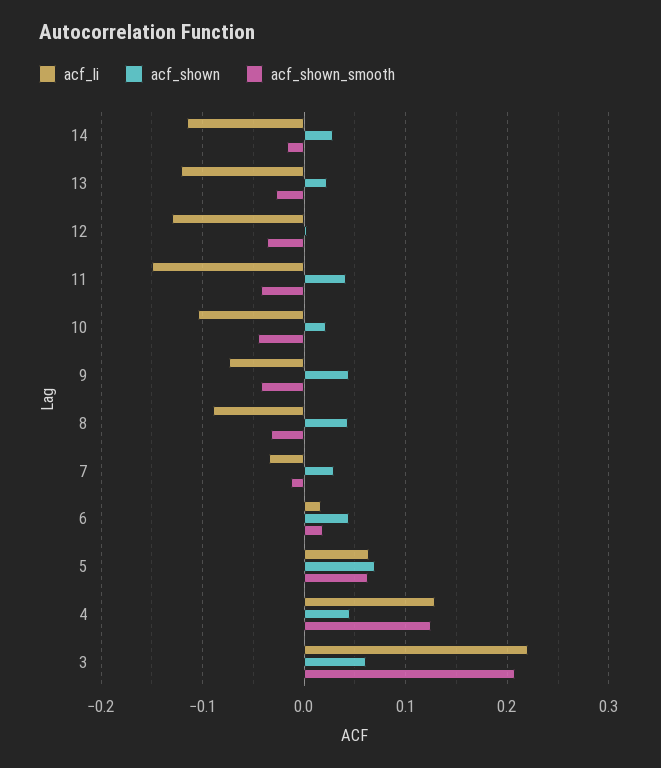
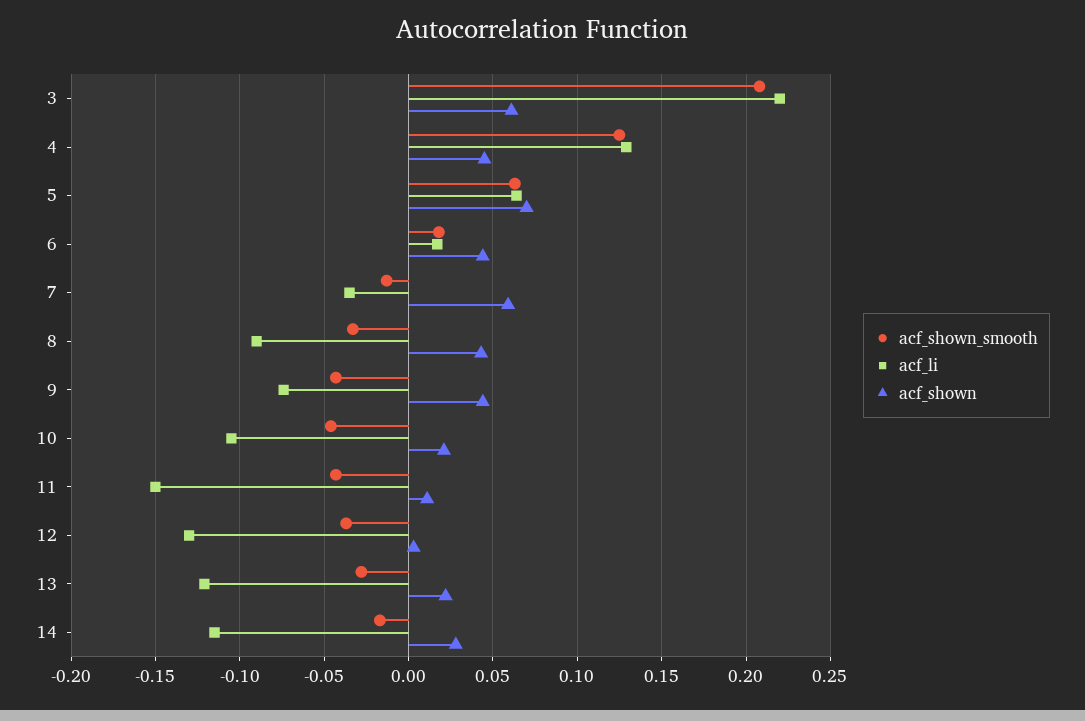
  {
    "acf_li": {
      "14": -0.115,
      "13": -0.12,
      "12": -0.13,
      "11": -0.15,
      "10": -0.105,
      "9": -0.075,
      "8": -0.09,
      "7": -0.035,
      "6": 0.015,
      "5": 0.065,
      "4": 0.13,
      "3": 0.22
    },
    "acf_shown": {
      "14": 0.03,
      "13": 0.02,
      "12": 0.005,
-     "11": 0.04,
+     "11": 0.01,
      "10": 0.02,
      "9": 0.045,
      "8": 0.045,
-     "7": 0.03,
+     "7": 0.06,
      "6": 0.045,
      "5": 0.07,
      "4": 0.045,
      "3": 0.06
    },
    "acf_shown_smooth": {
      "14": -0.015,
      "13": -0.03,
      "12": -0.035,
      "11": -0.045,
      "10": -0.045,
      "9": -0.045,
      "8": -0.035,
      "7": -0.015,
      "6": 0.02,
      "5": 0.065,
      "4": 0.125,
      "3": 0.21
    }
  }

